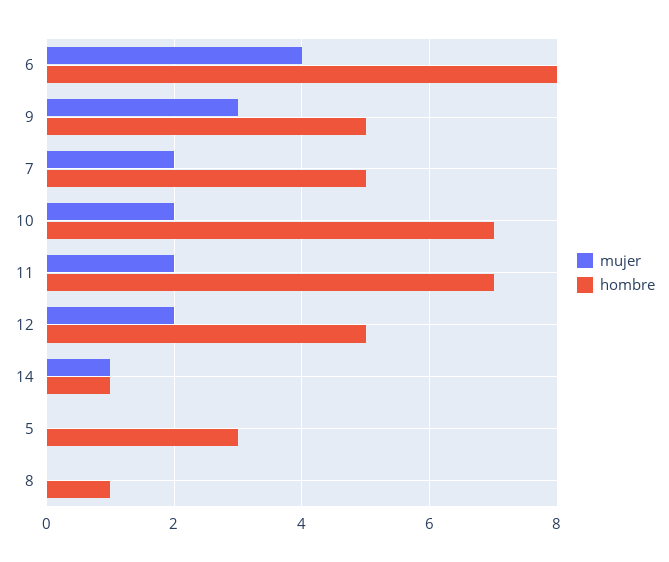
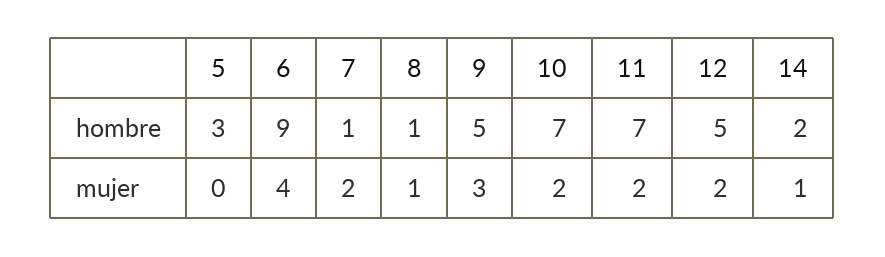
  {
    "mujer": {
      "6": 4,
      "9": 3,
      "7": 2,
      "10": 2,
      "11": 2,
      "12": 2,
      "14": 1,
      "5": 0,
-     "8": 0
+     "8": 1
    },
    "hombre": {
-     "6": 8,
+     "6": 9,
      "9": 5,
-     "7": 5,
+     "7": 1,
      "10": 7,
      "11": 7,
      "12": 5,
-     "14": 1,
+     "14": 2,
      "5": 3,
      "8": 1
    }
  }

